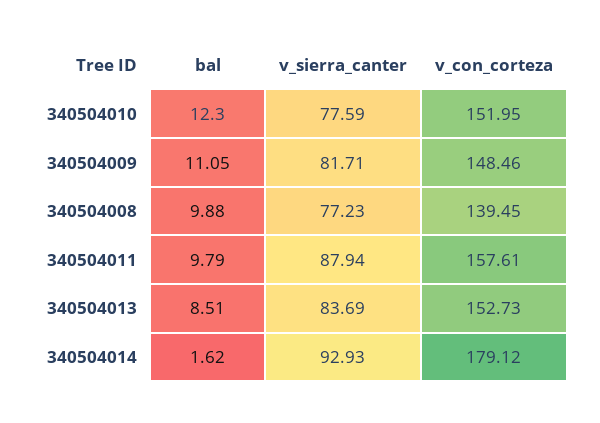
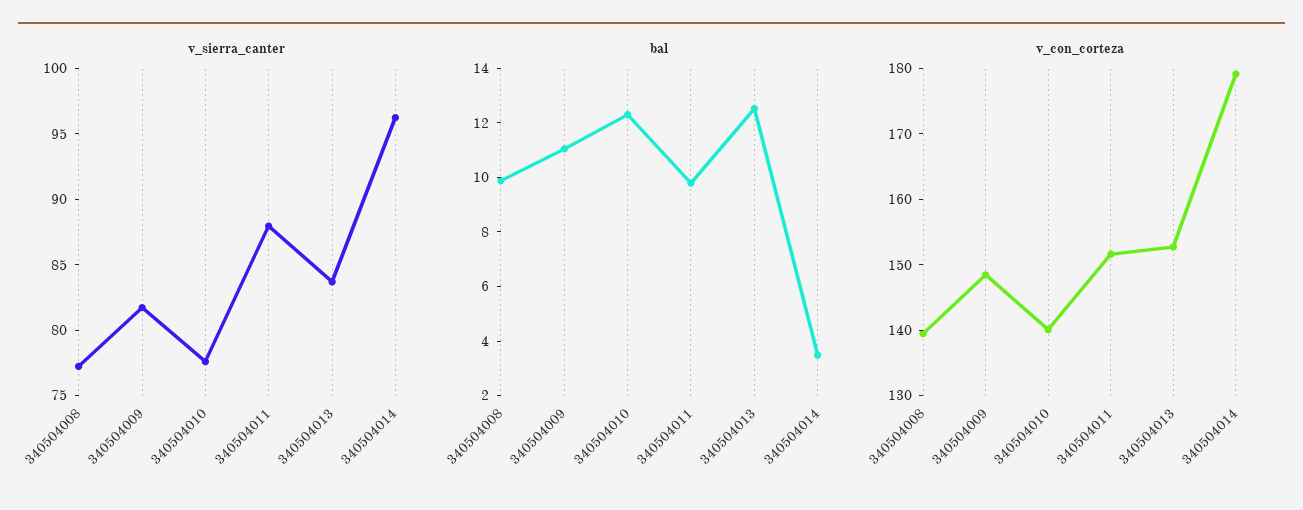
  {
    "bal": {
      "340504010": 12.3,
      "340504009": 11.05,
      "340504008": 9.88,
      "340504011": 9.79,
-     "340504013": 8.51,
+     "340504013": 12.5,
-     "340504014": 1.62
+     "340504014": 3.5
    },
    "v_sierra_canter": {
      "340504010": 77.59,
      "340504009": 81.71,
      "340504008": 77.23,
      "340504011": 87.94,
      "340504013": 83.69,
-     "340504014": 92.93
+     "340504014": 96
    },
    "v_con_corteza": {
-     "340504010": 151.95,
+     "340504010": 140,
      "340504009": 148.46,
      "340504008": 139.45,
-     "340504011": 157.61,
+     "340504011": 152,
      "340504013": 152.73,
      "340504014": 179.12
    }
  }

